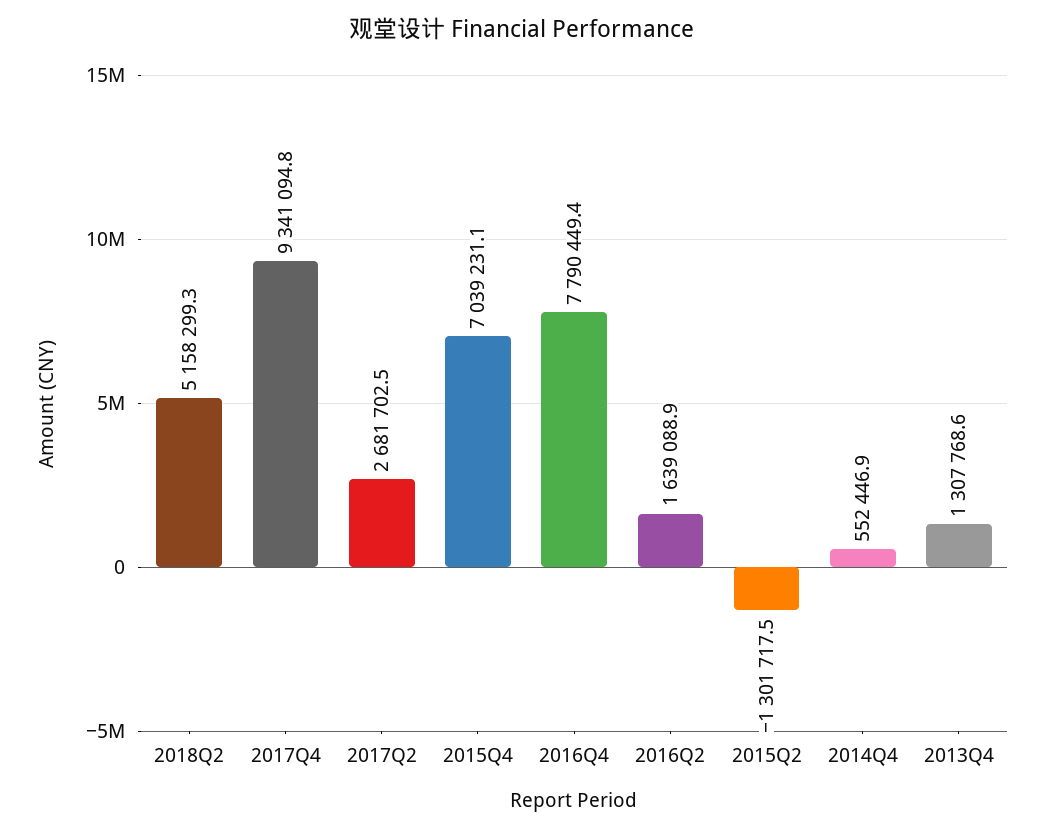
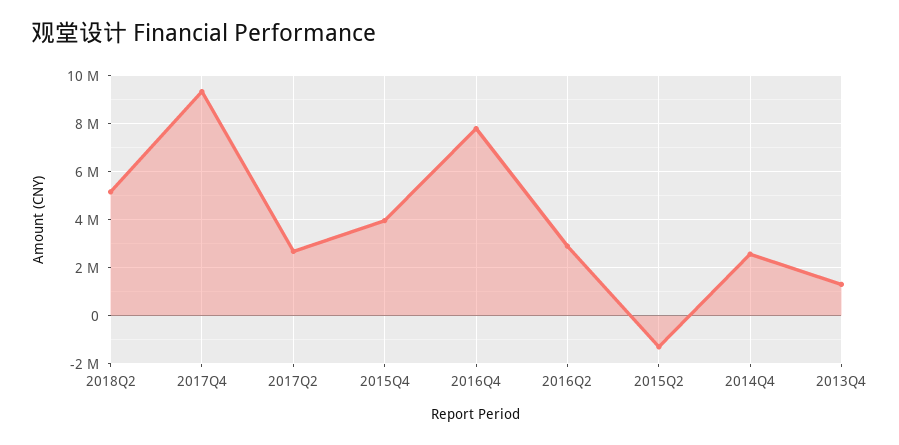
  {
    "2018Q2": 5158299.3,
    "2017Q4": 9341094.8,
    "2017Q2": 2681702.5,
-   "2015Q4": 7039231.1,
+   "2015Q4": 4000000,
    "2016Q4": 7790449.4,
-   "2016Q2": 1639088.9,
+   "2016Q2": 3000000,
    "2015Q2": -1301717.5,
-   "2014Q4": 552446.9,
+   "2014Q4": 2500000,
    "2013Q4": 1307768.6
  }

